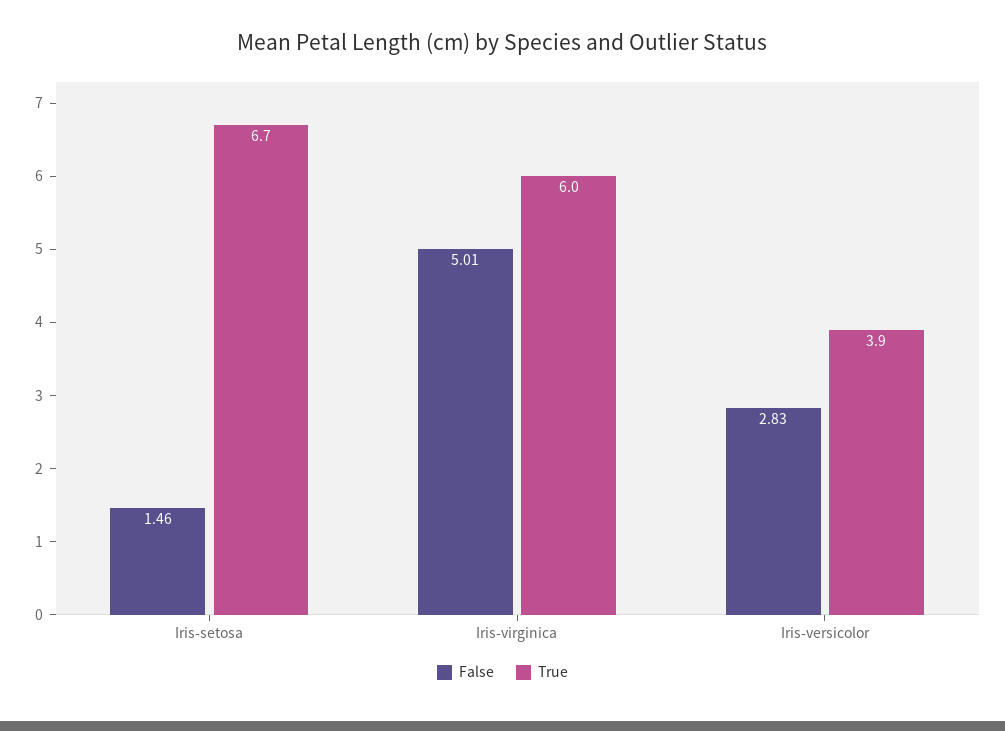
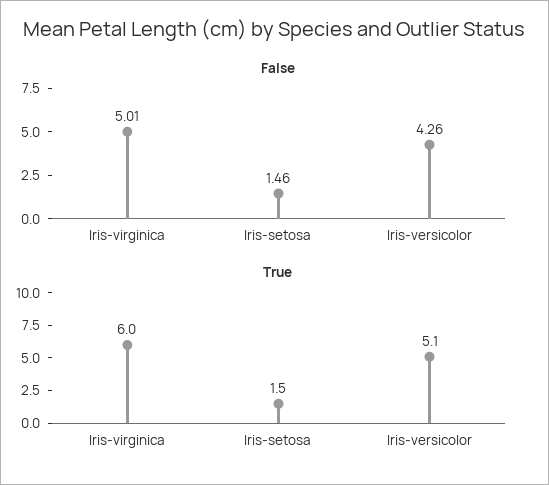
  {
    "False": {
      "Iris-setosa": 1.46,
      "Iris-virginica": 5.01,
-     "Iris-versicolor": 2.83
+     "Iris-versicolor": 4.26
    },
    "True": {
-     "Iris-setosa": 6.7,
+     "Iris-setosa": 1.5,
      "Iris-virginica": 6,
-     "Iris-versicolor": 3.9
+     "Iris-versicolor": 5.1
    }
  }

